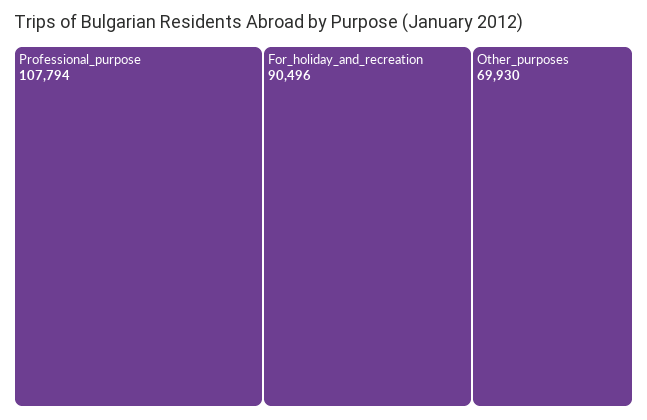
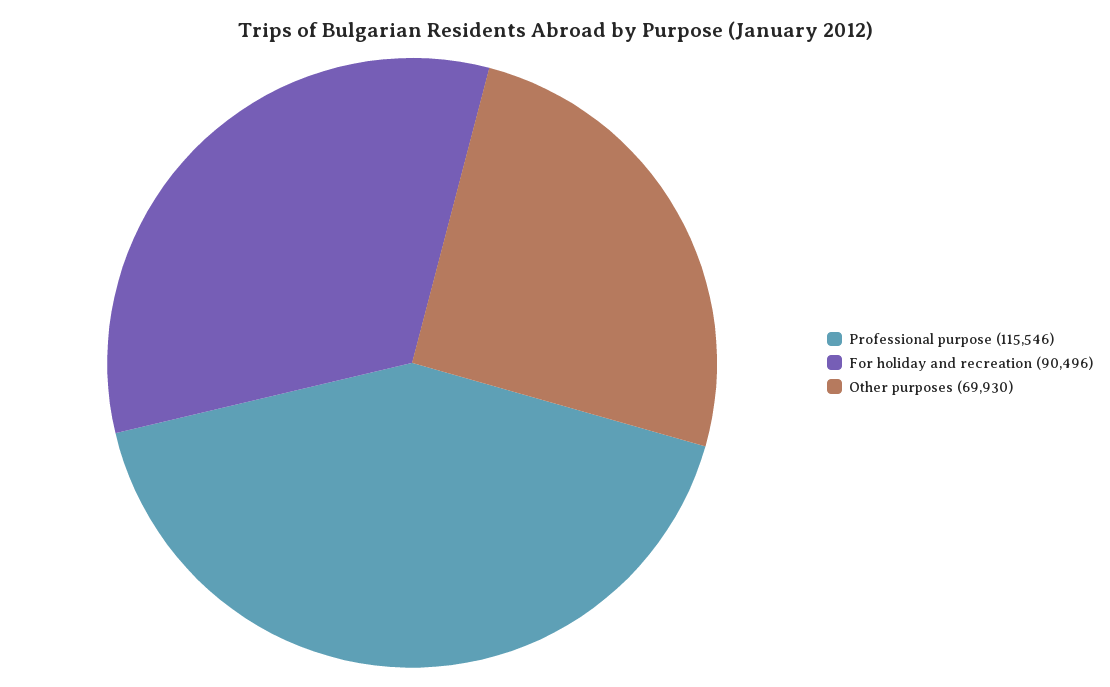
  {
-   "Professional_purpose": 107794,
+   "Professional_purpose": 115546,
    "For_holiday_and_recreation": 90496,
    "Other_purposes": 69930
  }

